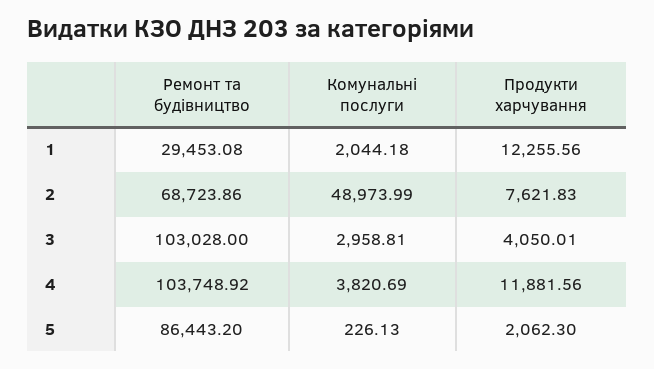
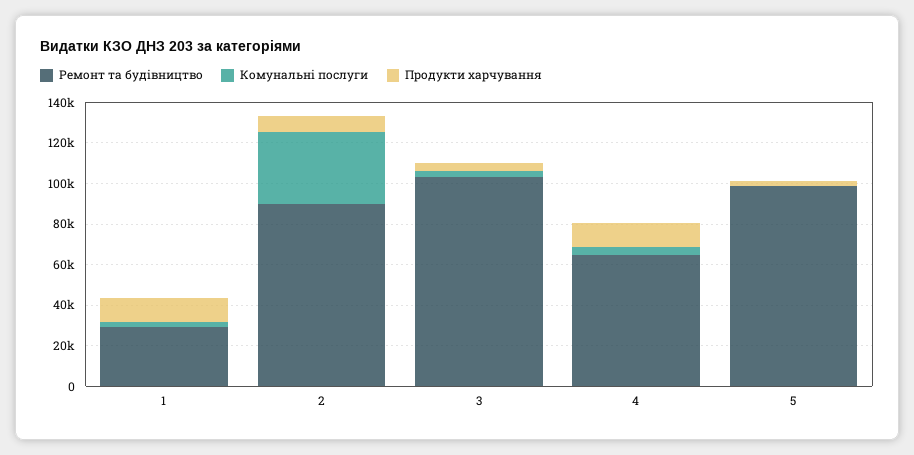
  {
    "Ремонт та будівництво": {
      "1": 29453.08,
-     "2": 68723.86,
+     "2": 90000,
      "3": 103028,
-     "4": 103748.92,
+     "4": 65000,
-     "5": 86443.2
+     "5": 100000
    },
    "Комунальні послуги": {
      "1": 2044.18,
-     "2": 48973.99,
+     "2": 35000,
      "3": 2958.81,
      "4": 3820.69,
      "5": 226.13
    },
    "Продукти харчування": {
      "1": 12255.56,
      "2": 7621.83,
      "3": 4050.01,
      "4": 11881.56,
      "5": 2062.3
    }
  }

